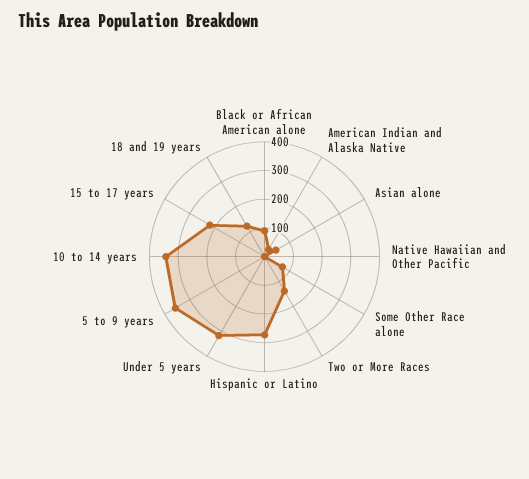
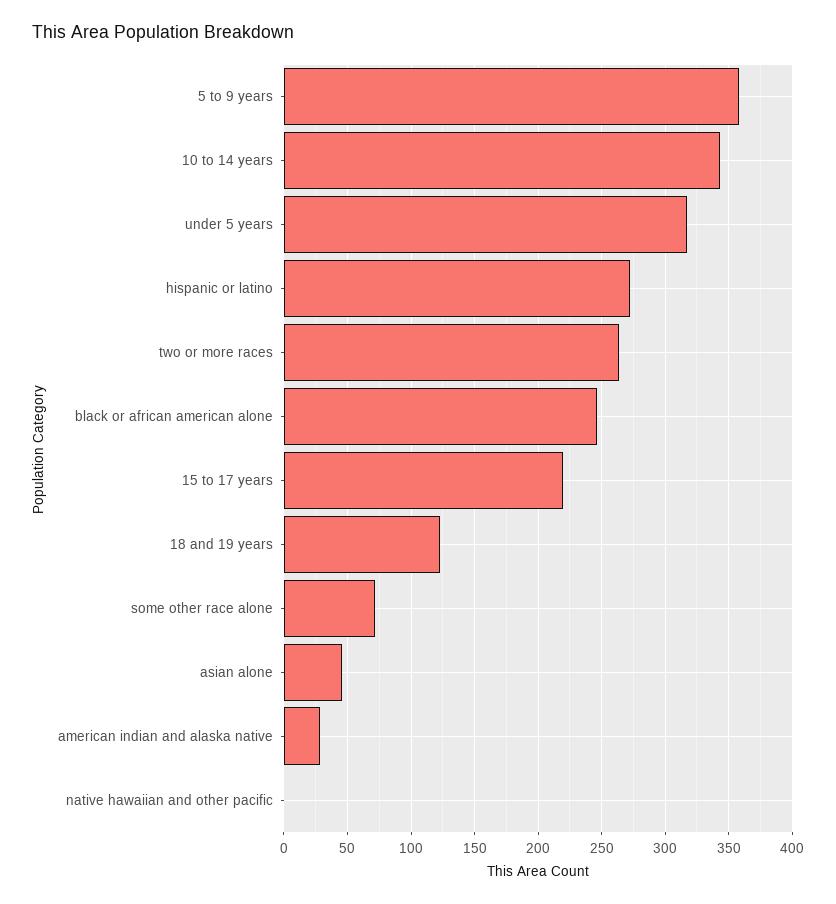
  {
-   "Black or African American alone": 100,
+   "Black or African American alone": 245,
    "American Indian and Alaska Native": 30,
    "Asian alone": 45,
    "Native Hawaiian and Other Pacific": 0,
    "Some Other Race alone": 70,
-   "Two or More Races": 150,
+   "Two or More Races": 265,
    "Hispanic or Latino": 270,
    "Under 5 years": 315,
    "5 to 9 years": 360,
    "10 to 14 years": 345,
    "15 to 17 years": 220,
    "18 and 19 years": 125
  }

